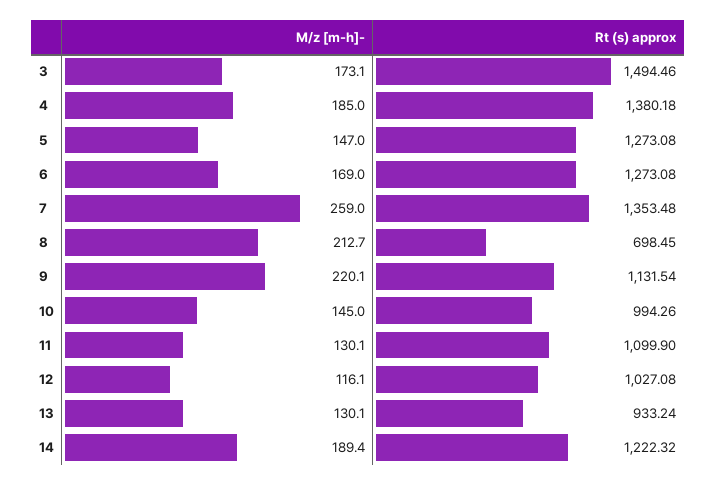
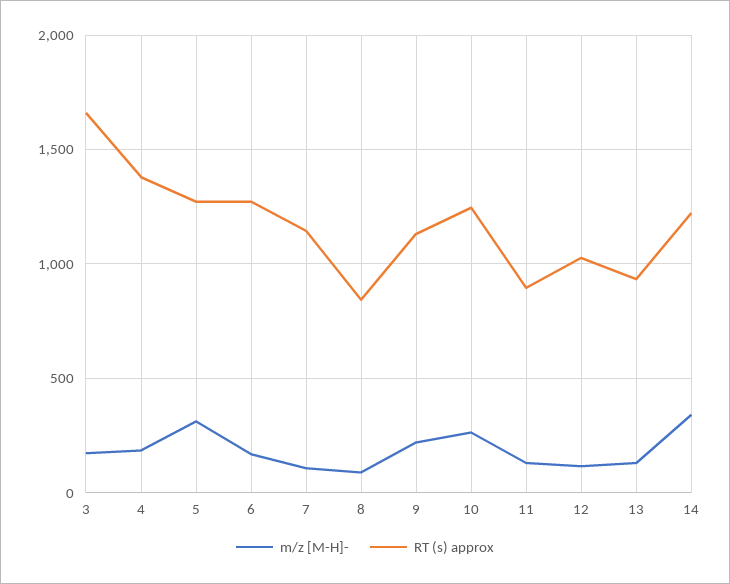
  {
    "M/z [m-h]-": {
      "3": 173.1,
      "4": 185,
-     "5": 147,
+     "5": 300,
      "6": 169,
-     "7": 259,
+     "7": 100,
-     "8": 212.7,
+     "8": 100,
      "9": 220.1,
-     "10": 145,
+     "10": 250,
      "11": 130.1,
      "12": 116.1,
      "13": 130.1,
-     "14": 189.4
+     "14": 350
    },
    "Rt (s) approx": {
-     "3": 1494.46,
+     "3": 1650,
      "4": 1380.18,
      "5": 1273.08,
      "6": 1273.08,
-     "7": 1353.48,
+     "7": 1150,
-     "8": 698.45,
+     "8": 850,
      "9": 1131.54,
-     "10": 994.26,
+     "10": 1250,
-     "11": 1099.9,
+     "11": 900,
      "12": 1027.08,
      "13": 933.24,
      "14": 1222.32
    }
  }

